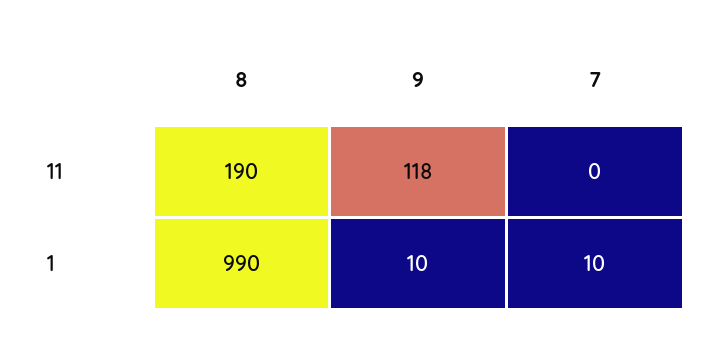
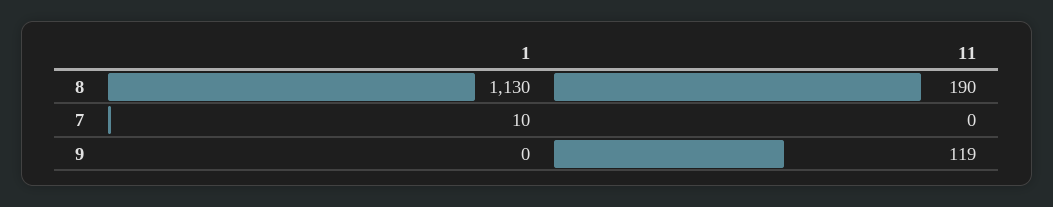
  {
    "8": {
      "11": 190,
-     "1": 990
+     "1": 1130
    },
    "9": {
-     "11": 118,
+     "11": 119,
-     "1": 10
+     "1": 0
    },
    "7": {
      "11": 0,
      "1": 10
    }
  }

